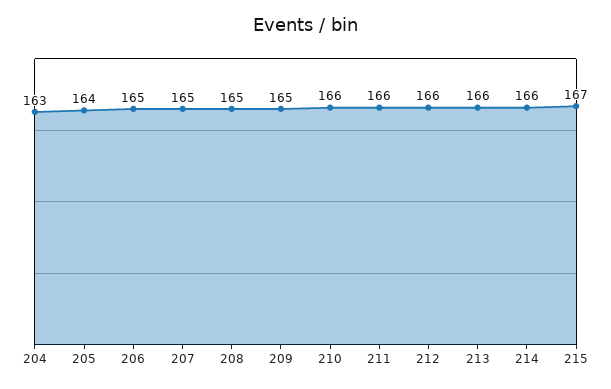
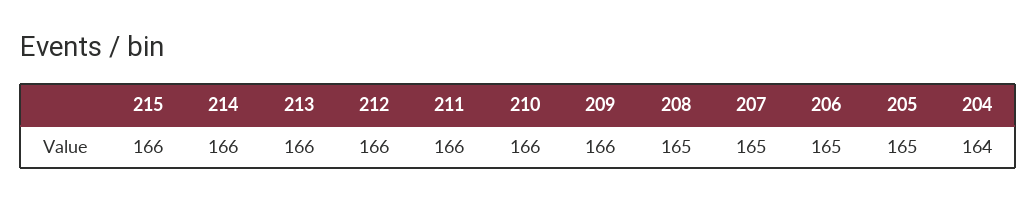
  {
-   "204": 163,
+   "204": 164,
-   "205": 164,
+   "205": 165,
    "206": 165,
    "207": 165,
    "208": 165,
-   "209": 165,
+   "209": 166,
    "210": 166,
    "211": 166,
    "212": 166,
    "213": 166,
    "214": 166,
-   "215": 167
+   "215": 166
  }

